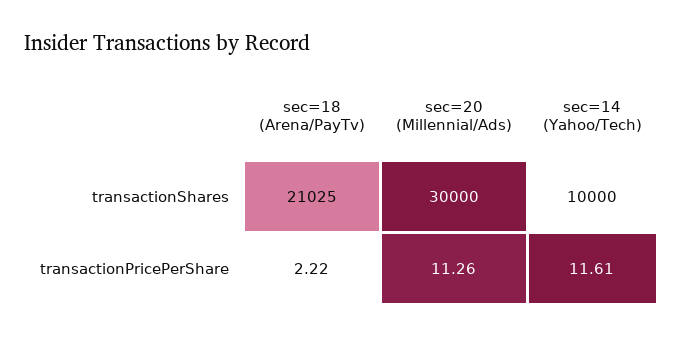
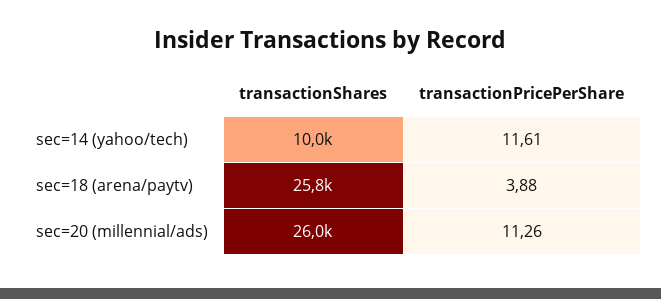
  {
    "sec=18 (Arena/PayTv)": {
-     "transactionShares": 21025,
+     "transactionShares": 25800,
-     "transactionPricePerShare": 2.22
+     "transactionPricePerShare": 3.88
    },
    "sec=20 (Millennial/Ads)": {
-     "transactionShares": 30000,
+     "transactionShares": 26000,
      "transactionPricePerShare": 11.26
    },
    "sec=14 (Yahoo/Tech)": {
      "transactionShares": 10000,
      "transactionPricePerShare": 11.61
    }
  }

